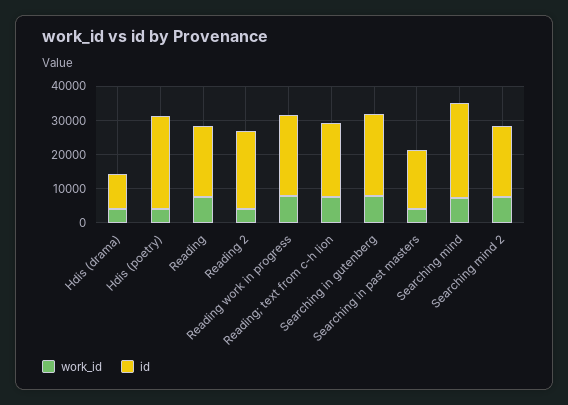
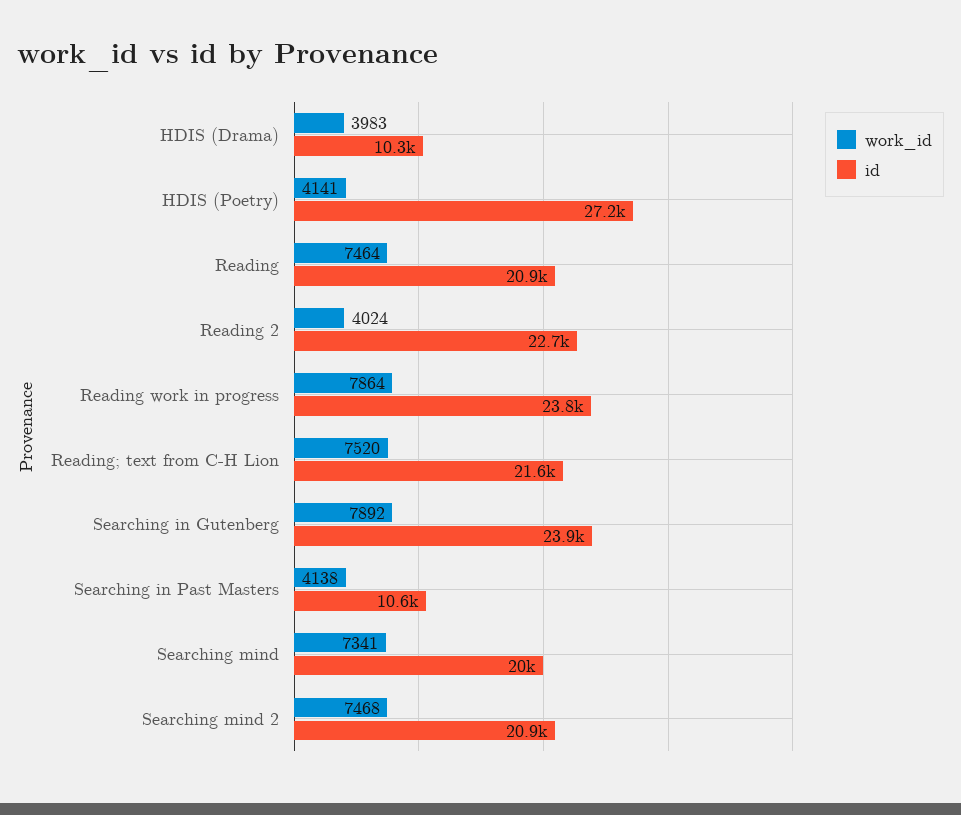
  {
    "work_id": {
      "Hdis (drama)": 3983,
      "Hdis (poetry)": 4141,
      "Reading": 7464,
      "Reading 2": 4024,
      "Reading work in progress": 7864,
      "Reading; text from c-h lion": 7520,
      "Searching in gutenberg": 7892,
      "Searching in past masters": 4138,
      "Searching mind": 7341,
      "Searching mind 2": 7468
    },
    "id": {
      "Hdis (drama)": 10300,
      "Hdis (poetry)": 27200,
      "Reading": 20900,
      "Reading 2": 22700,
      "Reading work in progress": 23800,
      "Reading; text from c-h lion": 21600,
      "Searching in gutenberg": 23900,
-     "Searching in past masters": 17500,
+     "Searching in past masters": 10600,
-     "Searching mind": 27500,
+     "Searching mind": 20000,
      "Searching mind 2": 20900
    }
  }

